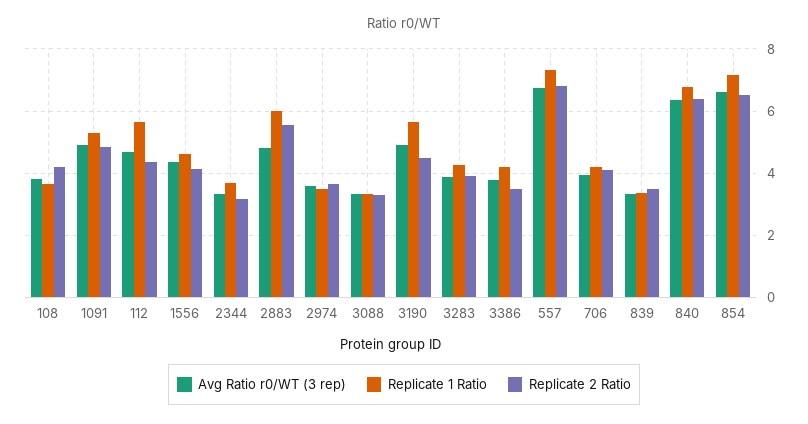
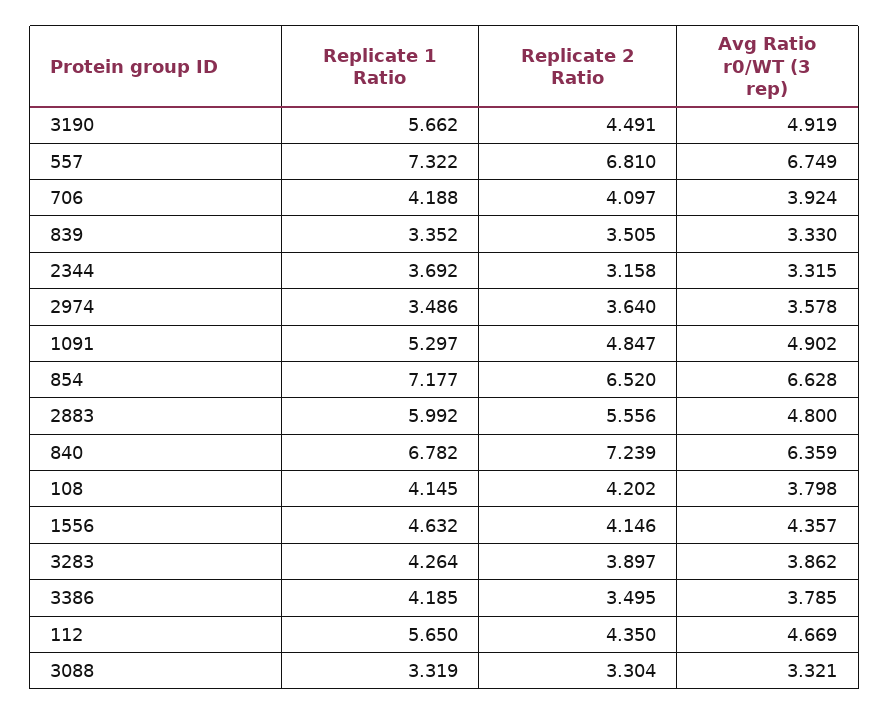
  {
    "Avg Ratio r0/WT (3 rep)": {
      "108": 3.798,
      "1091": 4.902,
      "112": 4.669,
      "1556": 4.357,
      "2344": 3.315,
      "2883": 4.8,
      "2974": 3.578,
      "3088": 3.321,
      "3190": 4.919,
      "3283": 3.862,
      "3386": 3.785,
      "557": 6.749,
      "706": 3.924,
      "839": 3.33,
      "840": 6.359,
      "854": 6.628
    },
    "Replicate 1 Ratio": {
-     "108": 3.6,
+     "108": 4.145,
      "1091": 5.297,
      "112": 5.65,
      "1556": 4.632,
      "2344": 3.692,
      "2883": 5.992,
      "2974": 3.486,
      "3088": 3.319,
      "3190": 5.662,
      "3283": 4.264,
      "3386": 4.185,
      "557": 7.322,
      "706": 4.188,
      "839": 3.352,
      "840": 6.782,
      "854": 7.177
    },
    "Replicate 2 Ratio": {
      "108": 4.202,
      "1091": 4.847,
      "112": 4.35,
      "1556": 4.146,
      "2344": 3.158,
      "2883": 5.556,
      "2974": 3.64,
      "3088": 3.304,
      "3190": 4.491,
      "3283": 3.897,
      "3386": 3.495,
      "557": 6.81,
      "706": 4.097,
      "839": 3.505,
-     "840": 6.4,
+     "840": 7.239,
      "854": 6.52
    }
  }

